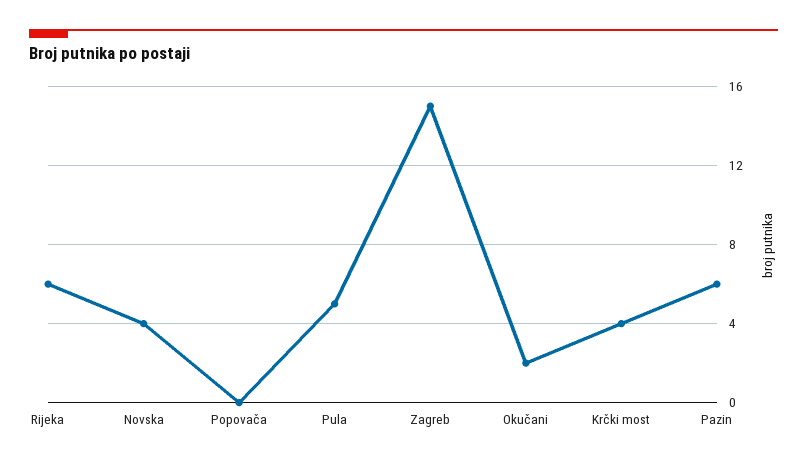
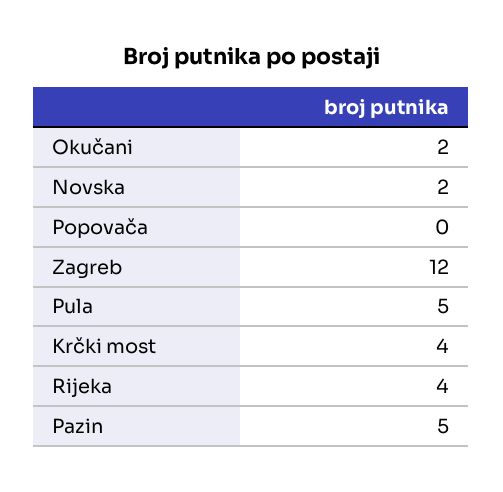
  {
-   "Rijeka": 6,
+   "Rijeka": 4,
-   "Novska": 4,
+   "Novska": 2,
    "Popovača": 0,
    "Pula": 5,
-   "Zagreb": 15,
+   "Zagreb": 12,
    "Okučani": 2,
    "Krčki most": 4,
-   "Pazin": 6
+   "Pazin": 5
  }

